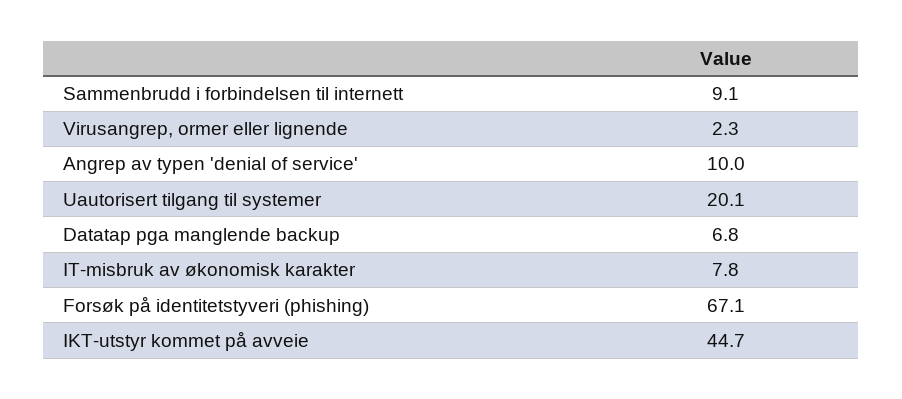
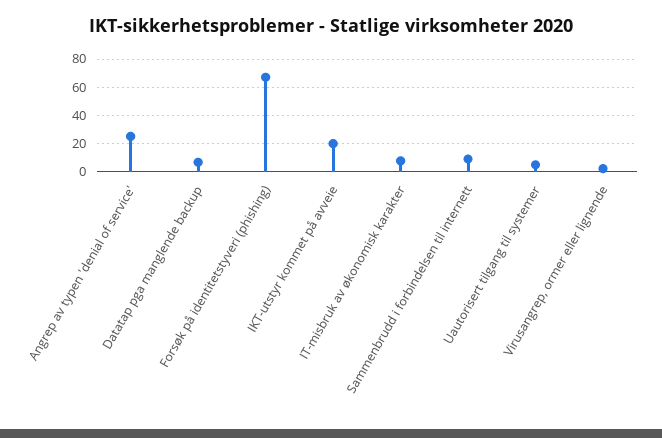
  {
    "Sammenbrudd i forbindelsen til internett": 9.1,
    "Virusangrep, ormer eller lignende": 2.3,
-   "Angrep av typen 'denial of service'": 10,
+   "Angrep av typen 'denial of service'": 25,
-   "Uautorisert tilgang til systemer": 20.1,
+   "Uautorisert tilgang til systemer": 5,
    "Datatap pga manglende backup": 6.8,
    "IT-misbruk av økonomisk karakter": 7.8,
    "Forsøk på identitetstyveri (phishing)": 67.1,
-   "IKT-utstyr kommet på avveie": 44.7
+   "IKT-utstyr kommet på avveie": 20
  }

